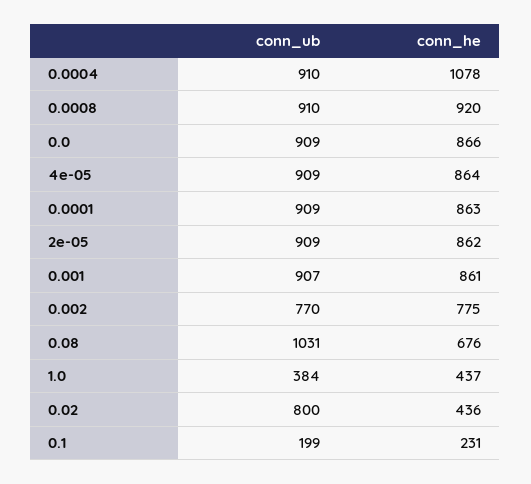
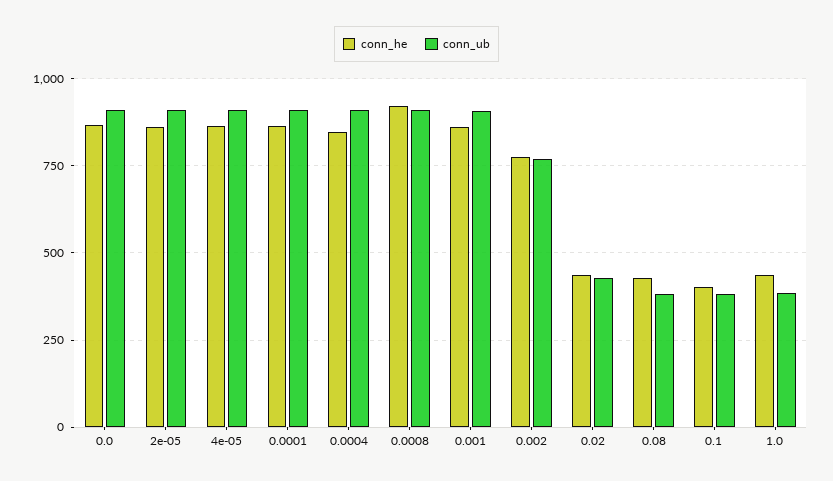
  {
    "conn_ub": {
      "0.0004": 910,
      "0.0008": 910,
      "0.0": 909,
      "4e-05": 909,
      "0.0001": 909,
      "2e-05": 909,
      "0.001": 907,
      "0.002": 770,
-     "0.08": 1031,
+     "0.08": 375,
      "1.0": 384,
-     "0.02": 800,
+     "0.02": 425,
-     "0.1": 199
+     "0.1": 375
    },
    "conn_he": {
-     "0.0004": 1078,
+     "0.0004": 850,
      "0.0008": 920,
      "0.0": 866,
      "4e-05": 864,
      "0.0001": 863,
      "2e-05": 862,
      "0.001": 861,
      "0.002": 775,
-     "0.08": 676,
+     "0.08": 425,
      "1.0": 437,
      "0.02": 436,
-     "0.1": 231
+     "0.1": 400
    }
  }

